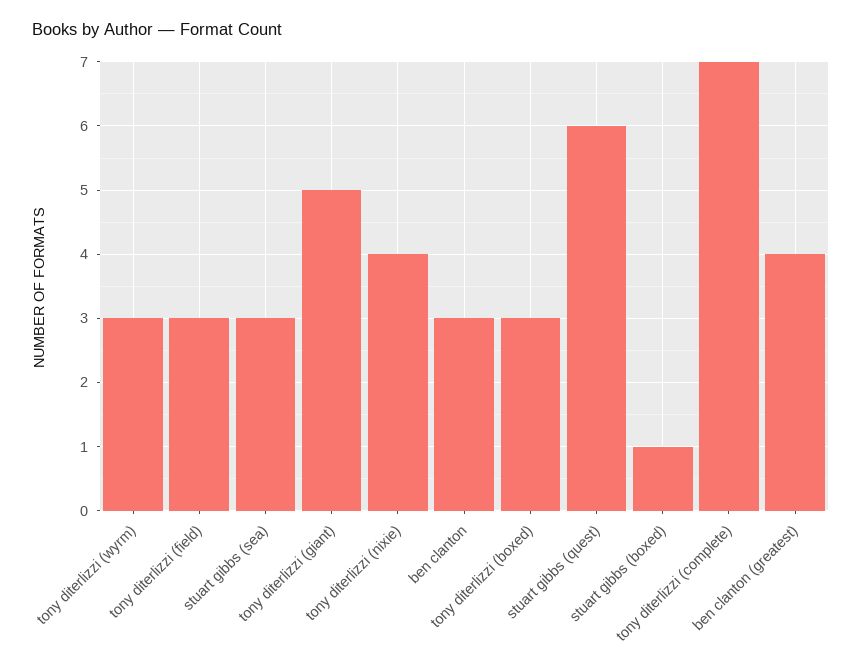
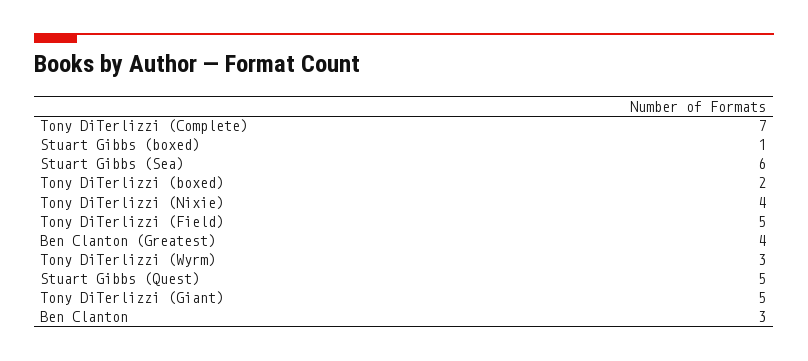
  {
    "tony diterlizzi (wyrm)": 3,
-   "tony diterlizzi (field)": 3,
+   "tony diterlizzi (field)": 5,
-   "stuart gibbs (sea)": 3,
+   "stuart gibbs (sea)": 6,
    "tony diterlizzi (giant)": 5,
    "tony diterlizzi (nixie)": 4,
    "ben clanton": 3,
-   "tony diterlizzi (boxed)": 3,
+   "tony diterlizzi (boxed)": 2,
-   "stuart gibbs (quest)": 6,
+   "stuart gibbs (quest)": 5,
    "stuart gibbs (boxed)": 1,
    "tony diterlizzi (complete)": 7,
    "ben clanton (greatest)": 4
  }

